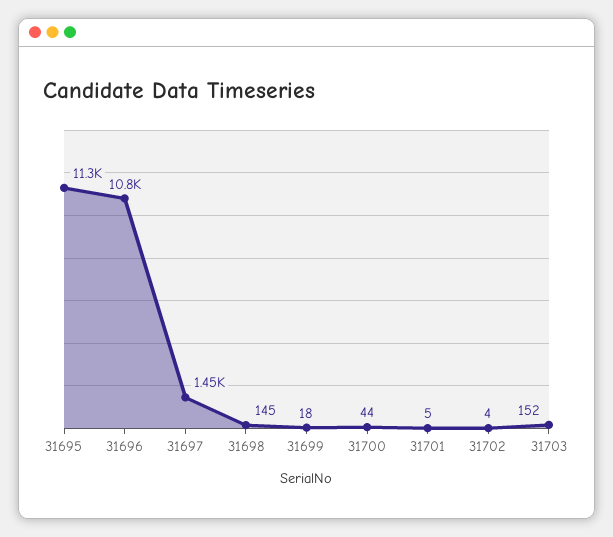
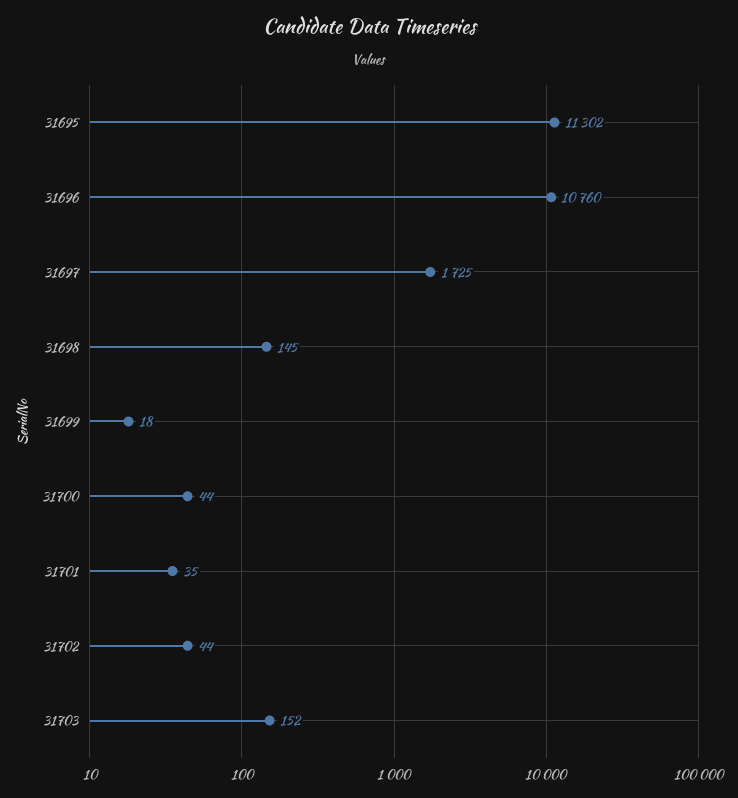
  {
    "31695": 11302,
    "31696": 10760,
-   "31697": 1450,
+   "31697": 1725,
    "31698": 145,
    "31699": 18,
    "31700": 44,
-   "31701": 5,
+   "31701": 35,
-   "31702": 4,
+   "31702": 44,
    "31703": 152
  }

